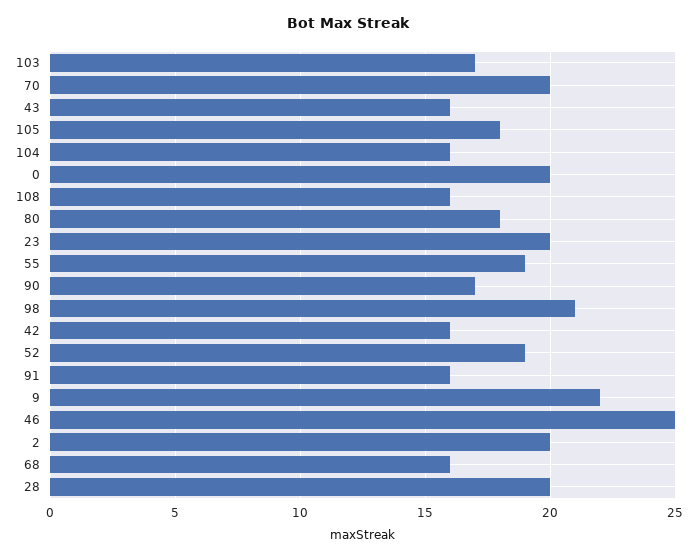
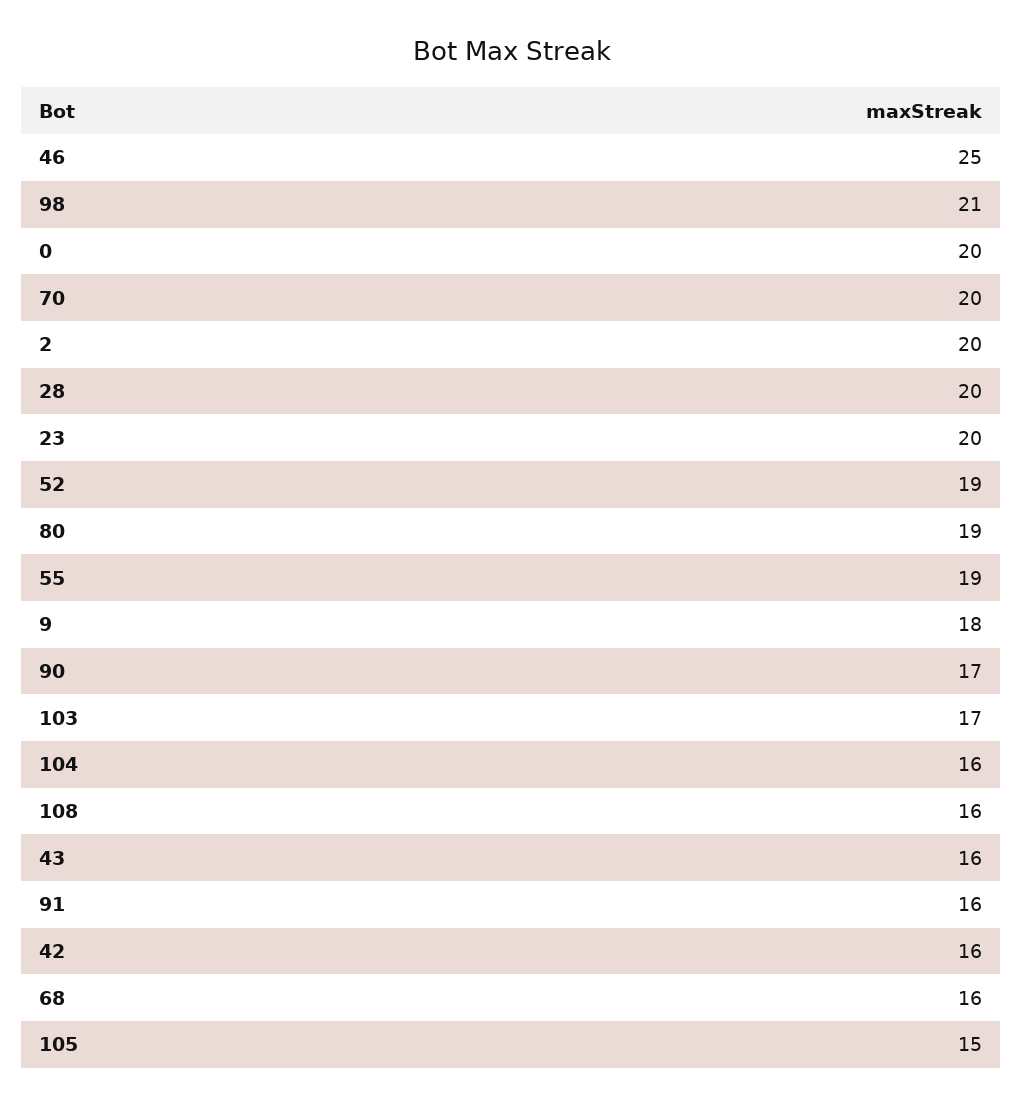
  {
    "103": 17,
    "70": 20,
    "43": 16,
-   "105": 18,
+   "105": 15,
    "104": 16,
    "0": 20,
    "108": 16,
-   "80": 18,
+   "80": 19,
    "23": 20,
    "55": 19,
    "90": 17,
    "98": 21,
    "42": 16,
    "52": 19,
    "91": 16,
-   "9": 22,
+   "9": 18,
    "46": 25,
    "2": 20,
    "68": 16,
    "28": 20
  }

